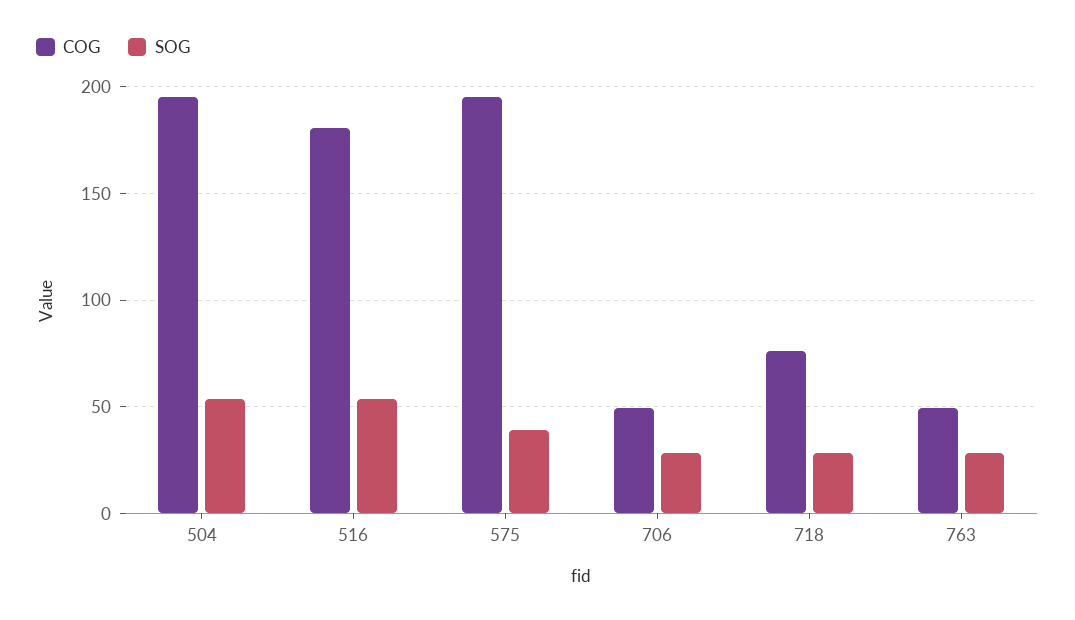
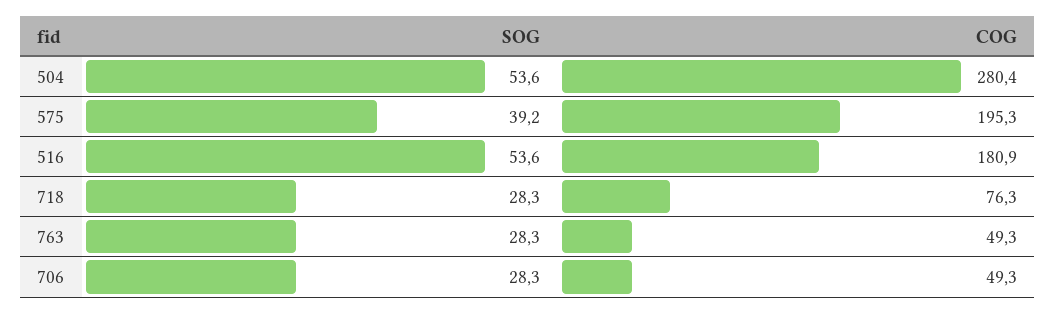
  {
    "COG": {
-     "504": 195,
+     "504": 280.4,
      "516": 180.9,
      "575": 195.3,
      "706": 49.3,
      "718": 76.3,
      "763": 49.3
    },
    "SOG": {
      "504": 53.6,
      "516": 53.6,
      "575": 39.2,
      "706": 28.3,
      "718": 28.3,
      "763": 28.3
    }
  }

